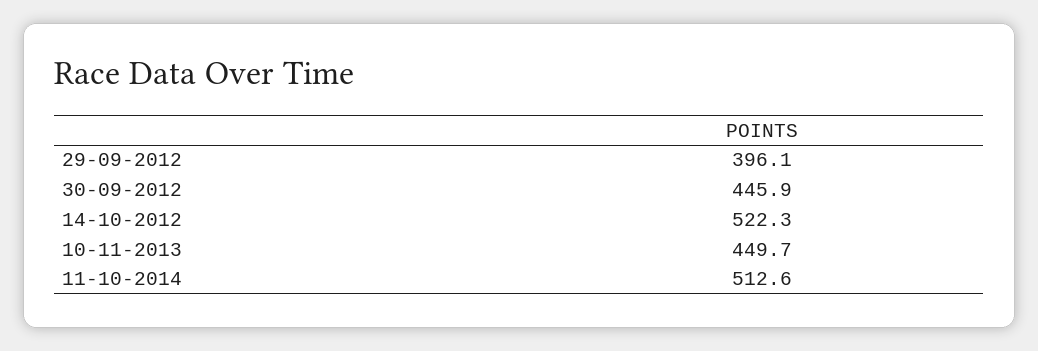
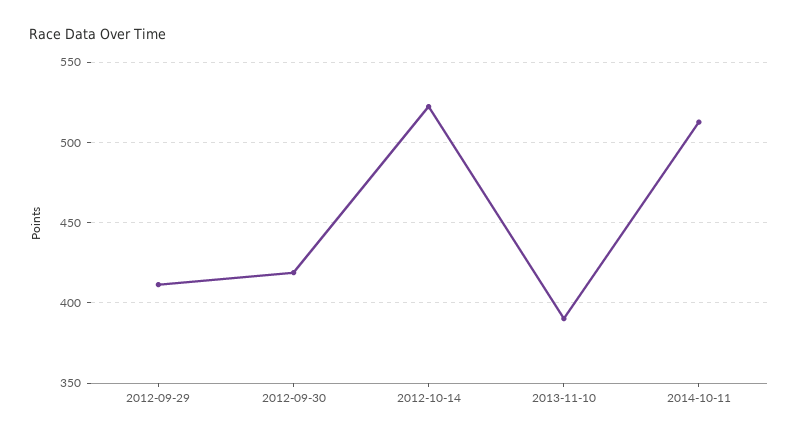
  {
-   "29-09-2012": 396.1,
+   "29-09-2012": 410,
-   "30-09-2012": 445.9,
+   "30-09-2012": 420,
    "14-10-2012": 522.3,
-   "10-11-2013": 449.7,
+   "10-11-2013": 390,
    "11-10-2014": 512.6
  }

